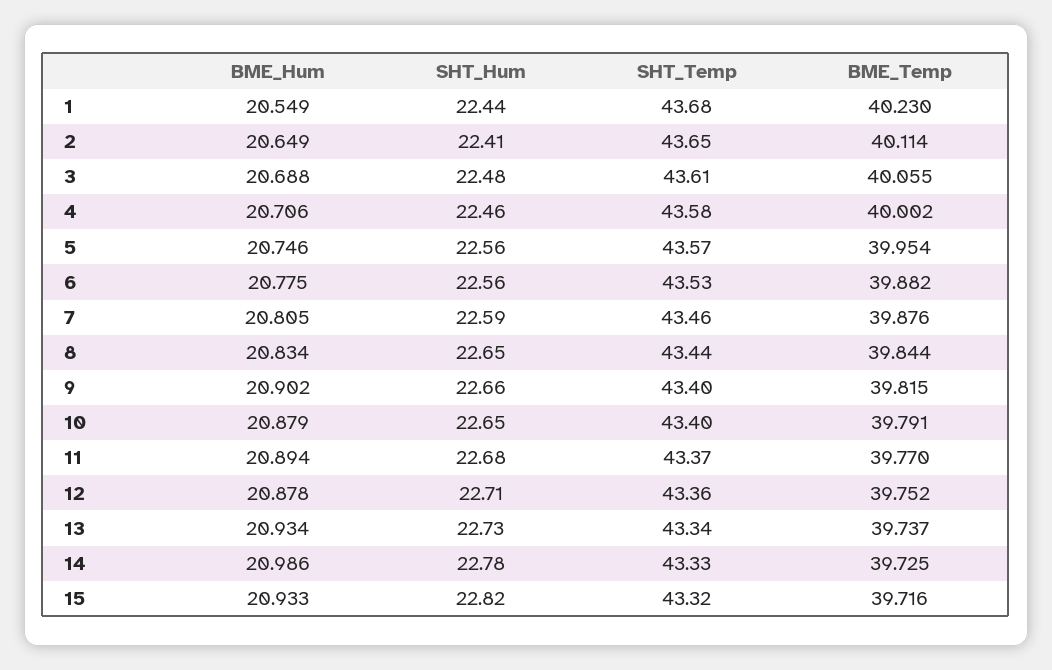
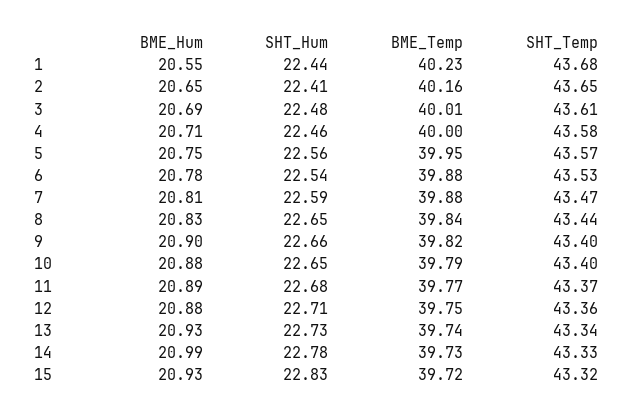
  {
    "BME_Hum": {
      "1": 20.549,
      "2": 20.649,
      "3": 20.688,
      "4": 20.706,
      "5": 20.746,
      "6": 20.775,
      "7": 20.805,
      "8": 20.834,
      "9": 20.902,
      "10": 20.879,
      "11": 20.894,
      "12": 20.878,
      "13": 20.934,
      "14": 20.986,
      "15": 20.933
    },
    "SHT_Hum": {
      "1": 22.44,
      "2": 22.41,
      "3": 22.48,
      "4": 22.46,
      "5": 22.56,
-     "6": 22.56,
+     "6": 22.54,
      "7": 22.59,
      "8": 22.65,
      "9": 22.66,
      "10": 22.65,
      "11": 22.68,
      "12": 22.71,
      "13": 22.73,
      "14": 22.78,
-     "15": 22.82
+     "15": 22.83
    },
    "SHT_Temp": {
      "1": 43.68,
      "2": 43.65,
      "3": 43.61,
      "4": 43.58,
      "5": 43.57,
      "6": 43.53,
-     "7": 43.46,
+     "7": 43.47,
      "8": 43.44,
      "9": 43.4,
      "10": 43.4,
      "11": 43.37,
      "12": 43.36,
      "13": 43.34,
      "14": 43.33,
      "15": 43.32
    },
    "BME_Temp": {
      "1": 40.23,
-     "2": 40.114,
+     "2": 40.16,
-     "3": 40.055,
+     "3": 40.01,
      "4": 40.002,
      "5": 39.954,
      "6": 39.882,
      "7": 39.876,
      "8": 39.844,
      "9": 39.815,
      "10": 39.791,
      "11": 39.77,
      "12": 39.752,
      "13": 39.737,
      "14": 39.725,
      "15": 39.716
    }
  }

